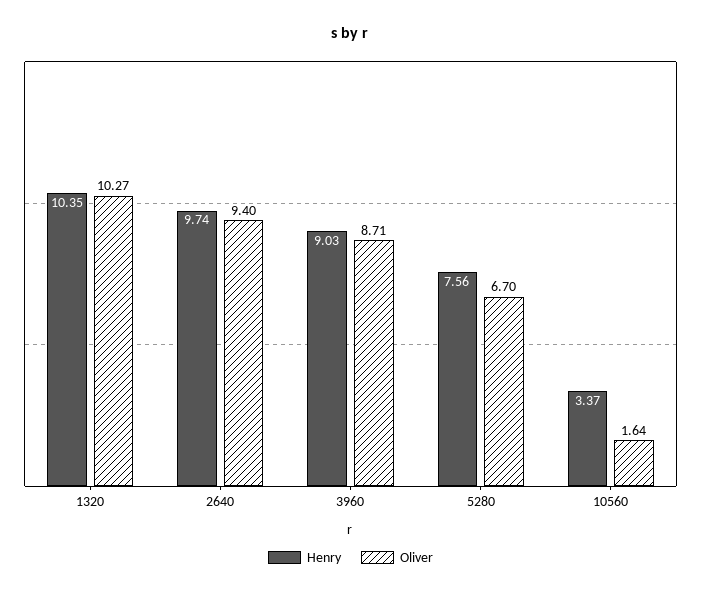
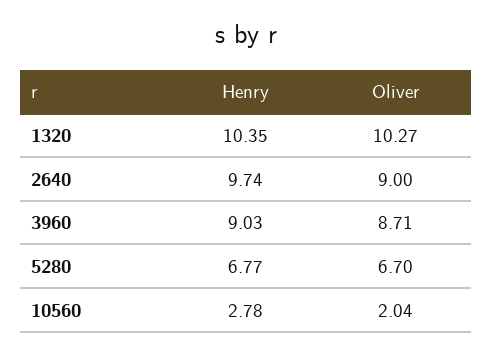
  {
    "Henry": {
      "1320": 10.35,
      "2640": 9.74,
      "3960": 9.03,
-     "5280": 7.56,
+     "5280": 6.77,
-     "10560": 3.37
+     "10560": 2.78
    },
    "Oliver": {
      "1320": 10.27,
-     "2640": 9.4,
+     "2640": 9,
      "3960": 8.71,
      "5280": 6.7,
-     "10560": 1.64
+     "10560": 2.04
    }
  }

